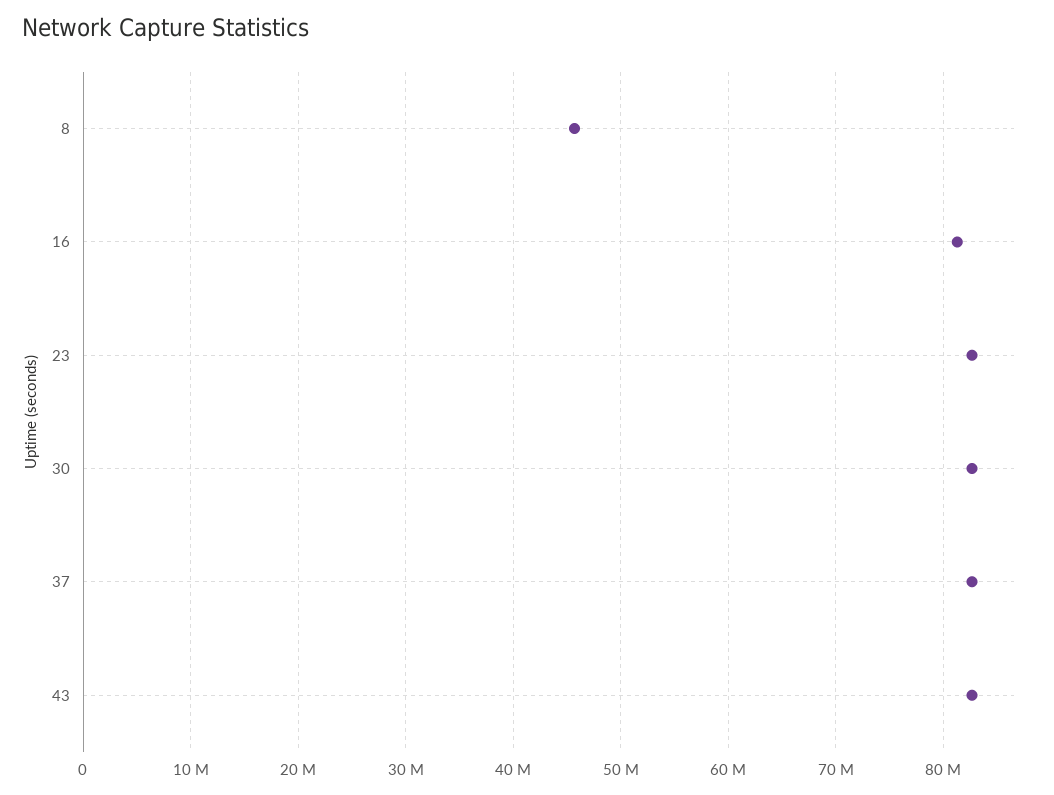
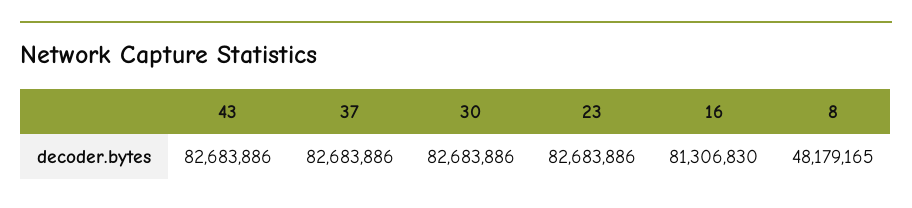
  {
-   "8": 46000000,
+   "8": 48179165,
    "16": 81306830,
    "23": 82683886,
    "30": 82683886,
    "37": 82683886,
    "43": 82683886
  }

